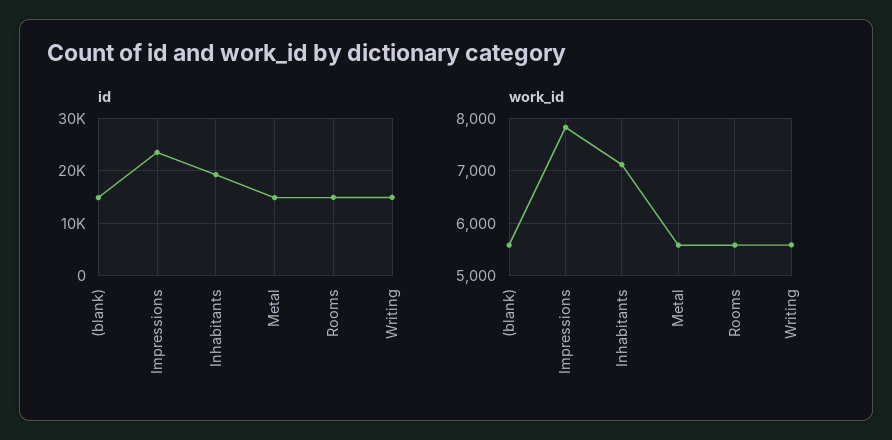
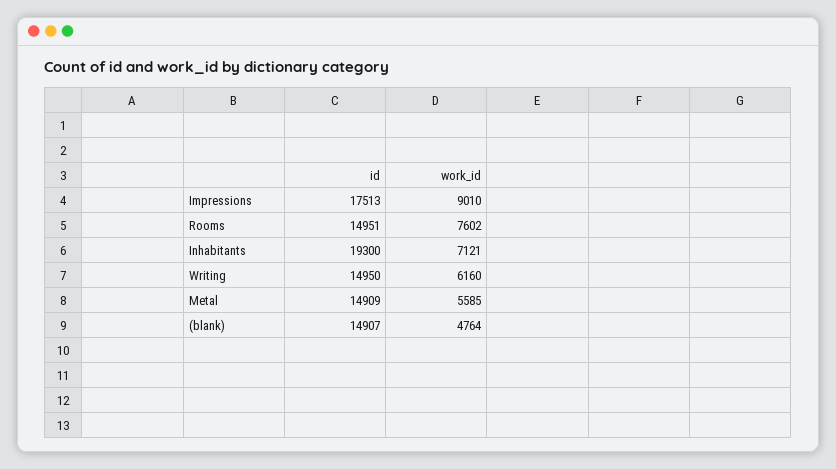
  {
    "id": {
      "(blank)": 14907,
-     "Impressions": 24000,
+     "Impressions": 17513,
      "Inhabitants": 19300,
      "Metal": 14909,
      "Rooms": 14951,
      "Writing": 14950
    },
    "work_id": {
-     "(blank)": 5600,
+     "(blank)": 4764,
-     "Impressions": 7800,
+     "Impressions": 9010,
      "Inhabitants": 7121,
      "Metal": 5585,
-     "Rooms": 5600,
+     "Rooms": 7602,
-     "Writing": 5600
+     "Writing": 6160
    }
  }

